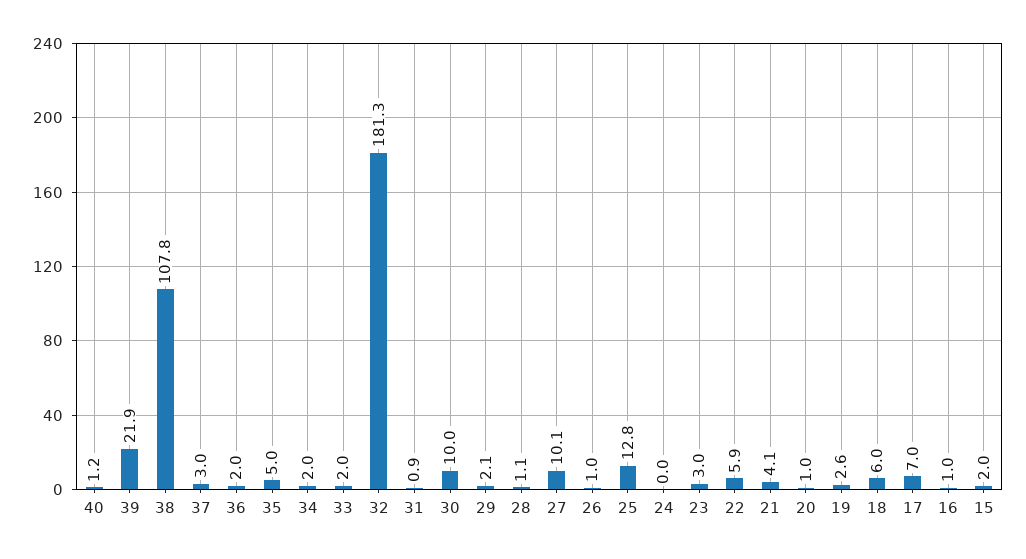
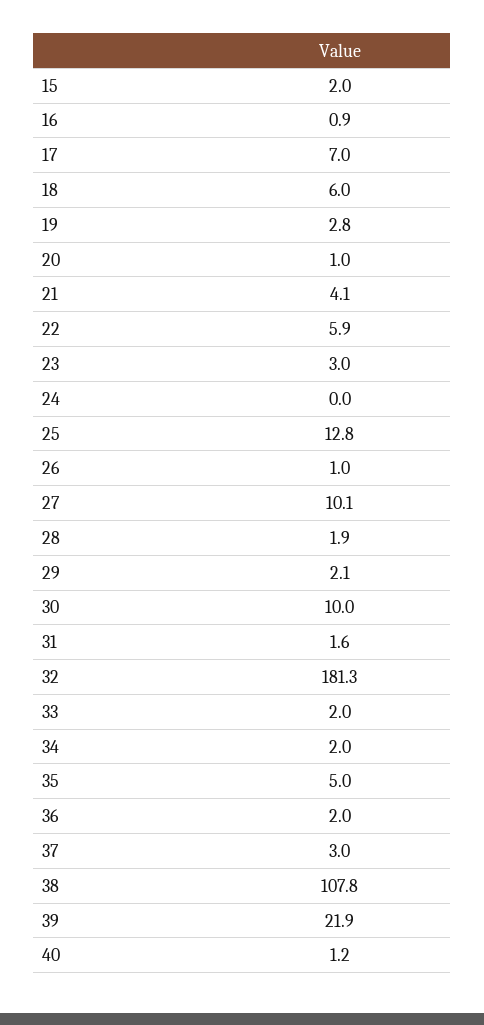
  {
    "40": 1.2,
    "39": 21.9,
    "38": 107.8,
    "37": 3,
    "36": 2,
    "35": 5,
    "34": 2,
    "33": 2,
    "32": 181.3,
-   "31": 0.9,
+   "31": 1.6,
    "30": 10,
    "29": 2.1,
-   "28": 1.1,
+   "28": 1.9,
    "27": 10.1,
    "26": 1,
    "25": 12.8,
    "24": 0,
    "23": 3,
    "22": 5.9,
    "21": 4.1,
    "20": 1,
-   "19": 2.6,
+   "19": 2.8,
    "18": 6,
    "17": 7,
-   "16": 1,
+   "16": 0.9,
    "15": 2
  }

